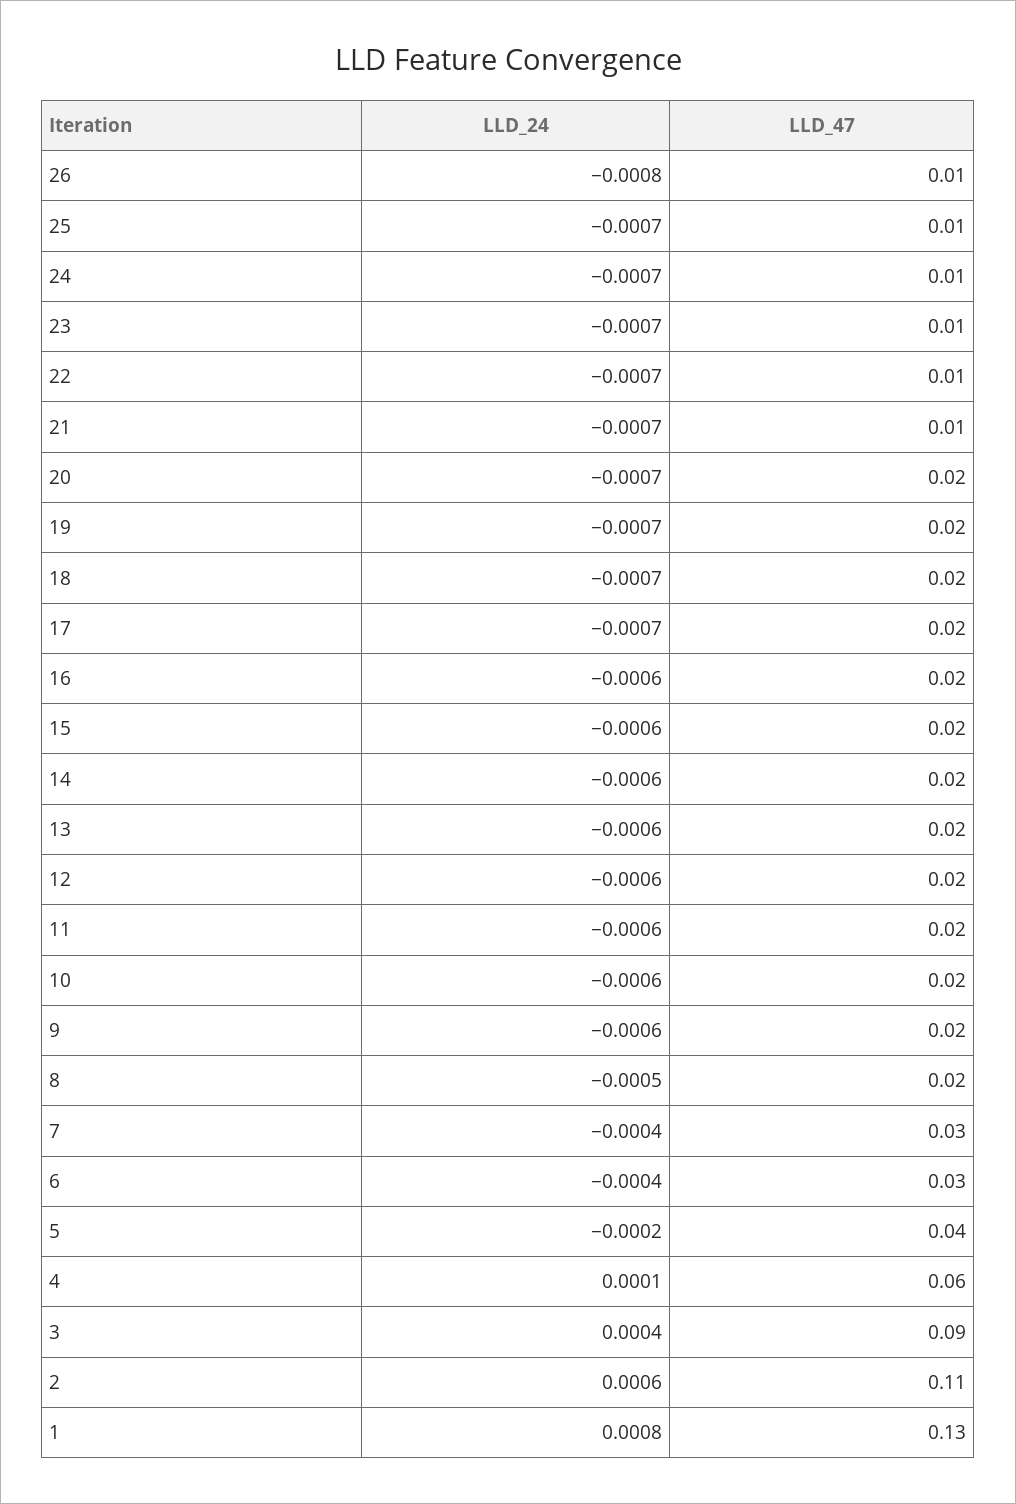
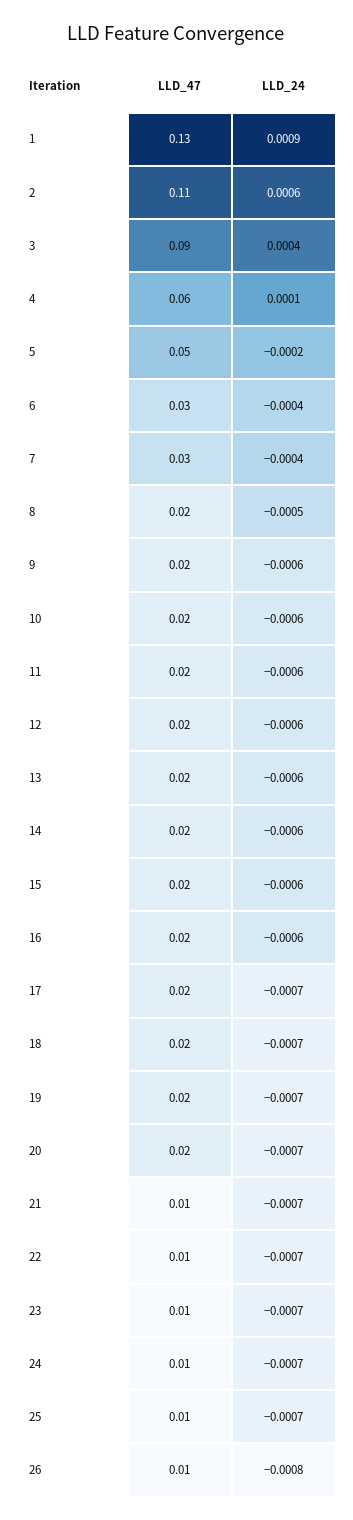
  {
    "LLD_24": {
      "26": -0.0008,
      "25": -0.0007,
      "24": -0.0007,
      "23": -0.0007,
      "22": -0.0007,
      "21": -0.0007,
      "20": -0.0007,
      "19": -0.0007,
      "18": -0.0007,
      "17": -0.0007,
      "16": -0.0006,
      "15": -0.0006,
      "14": -0.0006,
      "13": -0.0006,
      "12": -0.0006,
      "11": -0.0006,
      "10": -0.0006,
      "9": -0.0006,
      "8": -0.0005,
      "7": -0.0004,
      "6": -0.0004,
      "5": -0.0002,
      "4": 0.0001,
      "3": 0.0004,
      "2": 0.0006,
-     "1": 0.0008
+     "1": 0.0009
    },
    "LLD_47": {
      "26": 0.01,
      "25": 0.01,
      "24": 0.01,
      "23": 0.01,
      "22": 0.01,
      "21": 0.01,
      "20": 0.02,
      "19": 0.02,
      "18": 0.02,
      "17": 0.02,
      "16": 0.02,
      "15": 0.02,
      "14": 0.02,
      "13": 0.02,
      "12": 0.02,
      "11": 0.02,
      "10": 0.02,
      "9": 0.02,
      "8": 0.02,
      "7": 0.03,
      "6": 0.03,
-     "5": 0.04,
+     "5": 0.05,
      "4": 0.06,
      "3": 0.09,
      "2": 0.11,
      "1": 0.13
    }
  }

